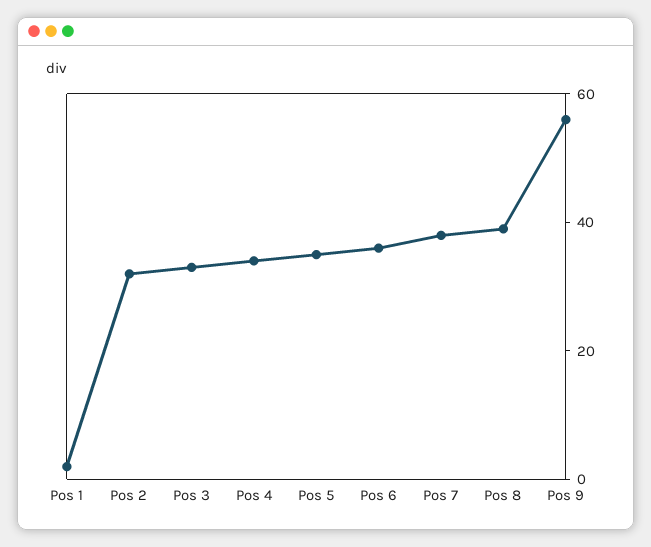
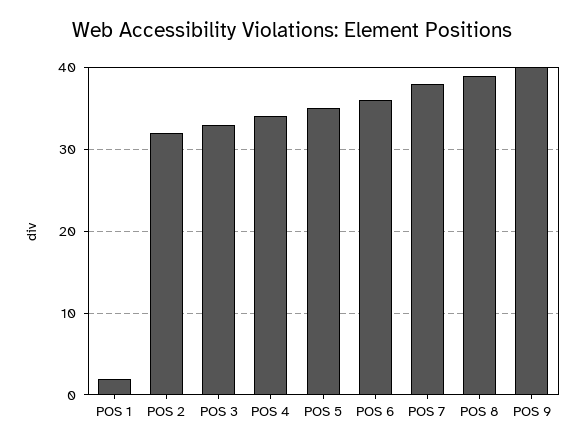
  {
    "Pos 1": 2,
    "Pos 2": 32,
    "Pos 3": 33,
    "Pos 4": 34,
    "Pos 5": 35,
    "Pos 6": 36,
    "Pos 7": 38,
    "Pos 8": 39,
-   "Pos 9": 55
+   "Pos 9": 40
  }

